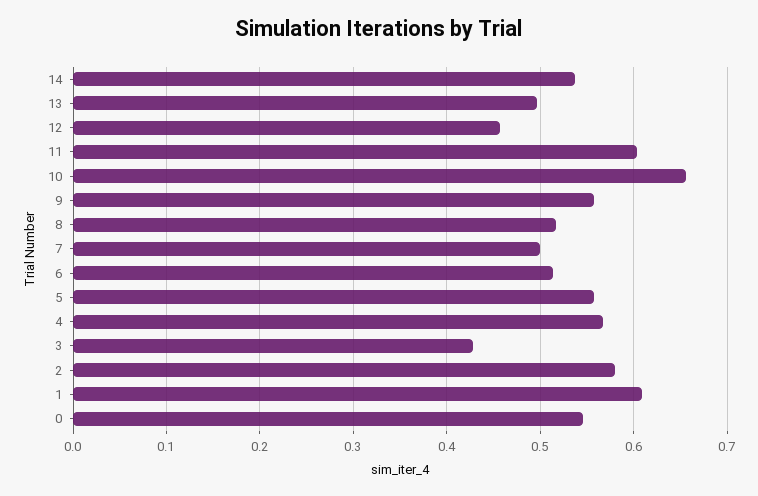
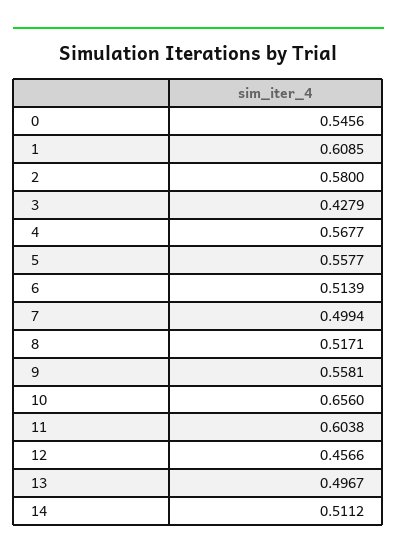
  {
-   "14": 0.54,
+   "14": 0.5112,
    "13": 0.4967,
    "12": 0.4566,
    "11": 0.6038,
    "10": 0.656,
    "9": 0.5581,
    "8": 0.5171,
    "7": 0.4994,
    "6": 0.5139,
    "5": 0.5577,
    "4": 0.5677,
    "3": 0.4279,
    "2": 0.58,
    "1": 0.6085,
    "0": 0.5456
  }

